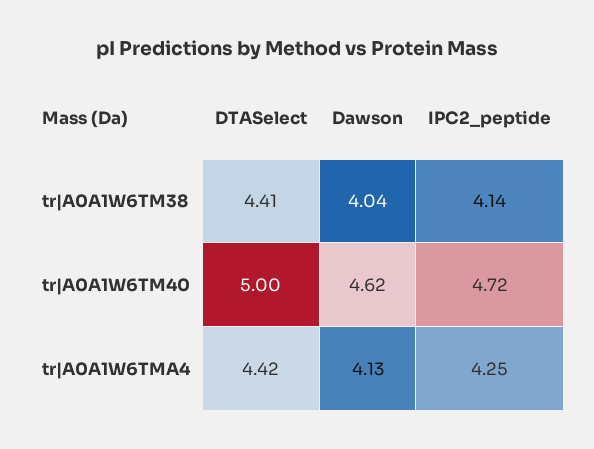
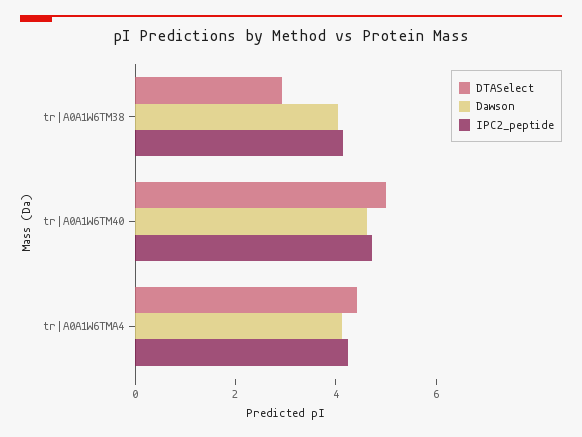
  {
    "DTASelect": {
-     "tr|A0A1W6TM38": 4.41,
+     "tr|A0A1W6TM38": 3,
      "tr|A0A1W6TM40": 5,
      "tr|A0A1W6TMA4": 4.42
    },
    "Dawson": {
      "tr|A0A1W6TM38": 4.04,
      "tr|A0A1W6TM40": 4.62,
      "tr|A0A1W6TMA4": 4.13
    },
    "IPC2_peptide": {
      "tr|A0A1W6TM38": 4.14,
      "tr|A0A1W6TM40": 4.72,
      "tr|A0A1W6TMA4": 4.25
    }
  }

